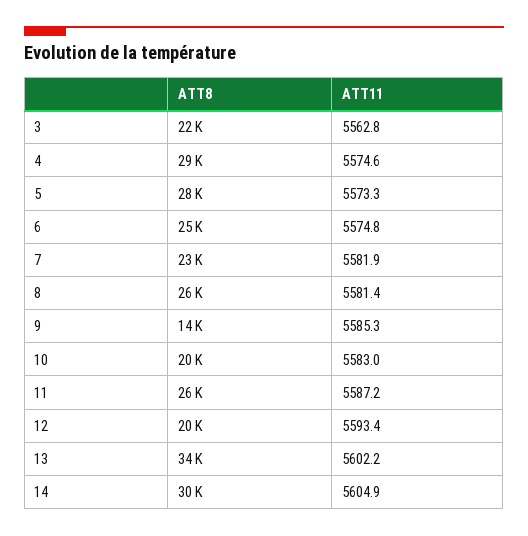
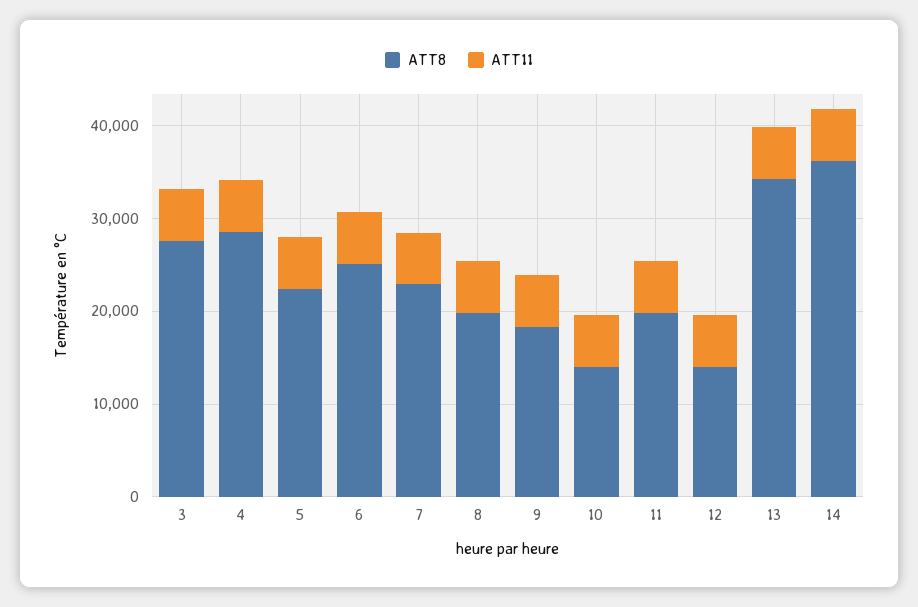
  {
    "ATT8": {
-     "3": 22000,
+     "3": 28000,
      "4": 29000,
-     "5": 28000,
+     "5": 22000,
      "6": 25000,
      "7": 23000,
-     "8": 26000,
+     "8": 20000,
-     "9": 14000,
+     "9": 18000,
-     "10": 20000,
+     "10": 14000,
-     "11": 26000,
+     "11": 20000,
-     "12": 20000,
+     "12": 14000,
      "13": 34000,
-     "14": 30000
+     "14": 36000
    },
    "ATT11": {
      "3": 5562.8,
      "4": 5574.6,
      "5": 5573.3,
      "6": 5574.8,
      "7": 5581.9,
      "8": 5581.4,
      "9": 5585.3,
      "10": 5583,
      "11": 5587.2,
      "12": 5593.4,
      "13": 5602.2,
      "14": 5604.9
    }
  }

